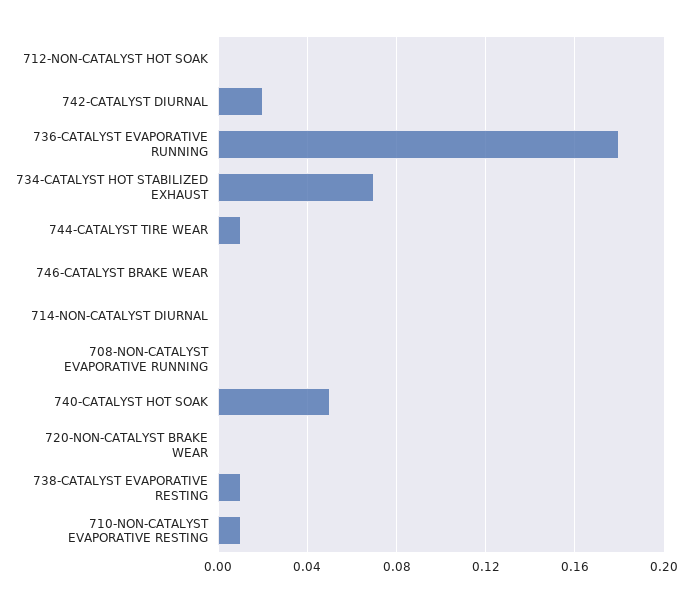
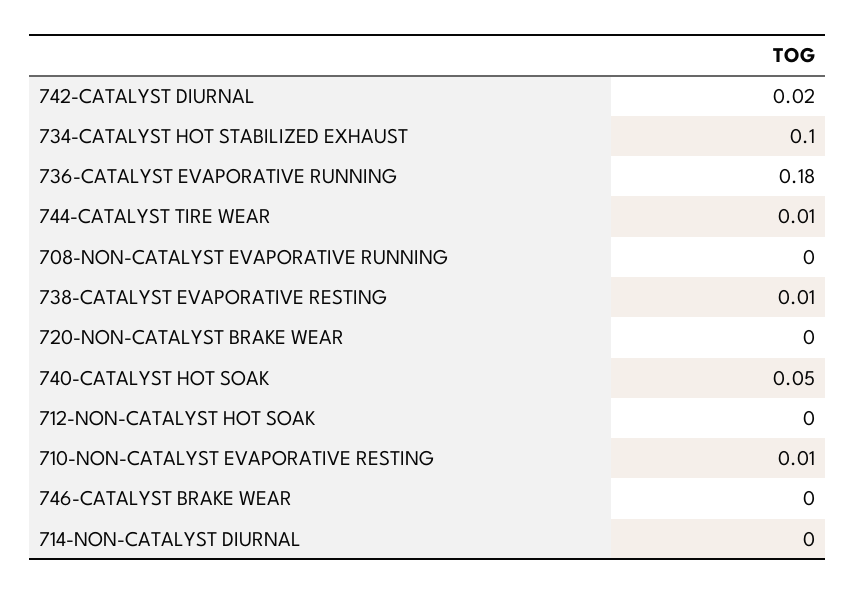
  {
    "712-NON-CATALYST HOT SOAK": 0,
    "742-CATALYST DIURNAL": 0.02,
    "736-CATALYST EVAPORATIVE RUNNING": 0.18,
-   "734-CATALYST HOT STABILIZED EXHAUST": 0.07,
+   "734-CATALYST HOT STABILIZED EXHAUST": 0.1,
    "744-CATALYST TIRE WEAR": 0.01,
    "746-CATALYST BRAKE WEAR": 0,
    "714-NON-CATALYST DIURNAL": 0,
    "708-NON-CATALYST EVAPORATIVE RUNNING": 0,
    "740-CATALYST HOT SOAK": 0.05,
    "720-NON-CATALYST BRAKE WEAR": 0,
    "738-CATALYST EVAPORATIVE RESTING": 0.01,
    "710-NON-CATALYST EVAPORATIVE RESTING": 0.01
  }

